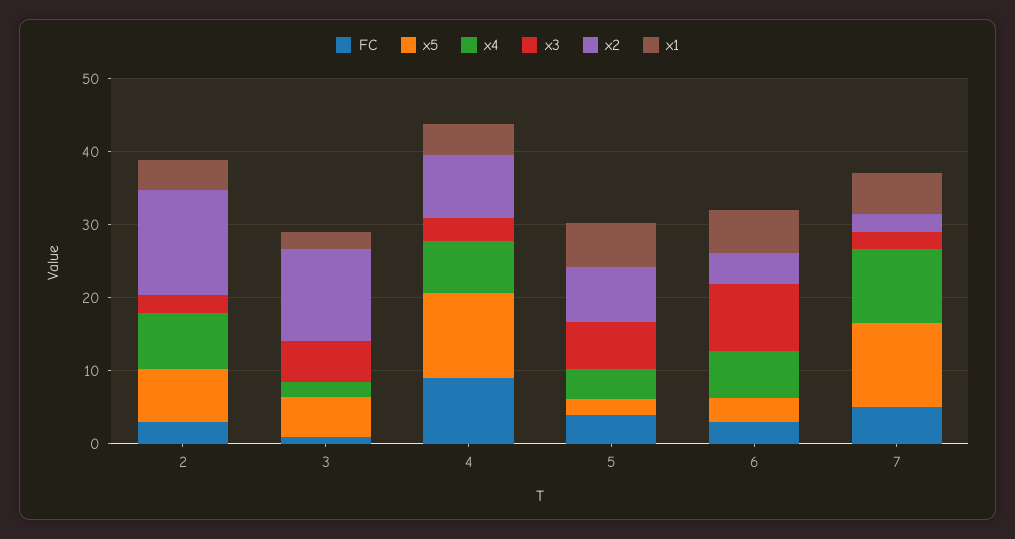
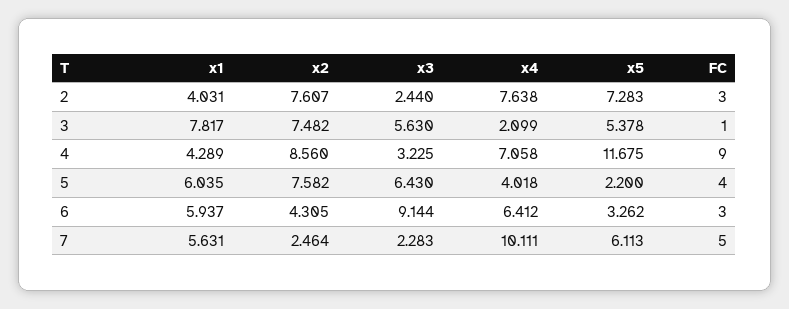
  {
    "FC": {
      "2": 3,
      "3": 1,
      "4": 9,
      "5": 4,
      "6": 3,
      "7": 5
    },
    "x5": {
      "2": 7.283,
      "3": 5.378,
      "4": 11.675,
      "5": 2.2,
      "6": 3.262,
-     "7": 12
+     "7": 6.113
    },
    "x4": {
      "2": 7.638,
      "3": 2.099,
      "4": 7.058,
      "5": 4.018,
      "6": 6.412,
      "7": 10.111
    },
    "x3": {
      "2": 2.44,
      "3": 5.63,
      "4": 3.225,
      "5": 6.43,
      "6": 9.144,
      "7": 2.283
    },
    "x2": {
-     "2": 14,
+     "2": 7.607,
-     "3": 12,
+     "3": 7.482,
      "4": 8.56,
      "5": 7.582,
      "6": 4.305,
      "7": 2.464
    },
    "x1": {
      "2": 4.031,
-     "3": 2,
+     "3": 7.817,
      "4": 4.289,
      "5": 6.035,
      "6": 5.937,
      "7": 5.631
    }
  }

